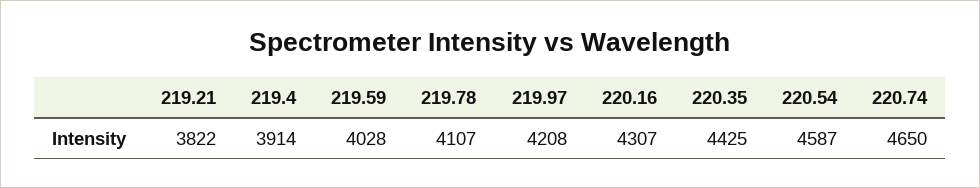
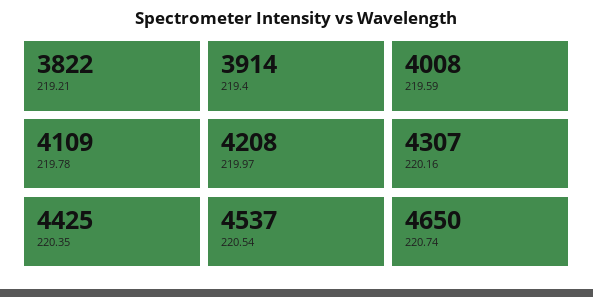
  {
    "219.21": 3822,
    "219.4": 3914,
-   "219.59": 4028,
+   "219.59": 4008,
-   "219.78": 4107,
+   "219.78": 4109,
    "219.97": 4208,
    "220.16": 4307,
    "220.35": 4425,
-   "220.54": 4587,
+   "220.54": 4537,
    "220.74": 4650
  }

